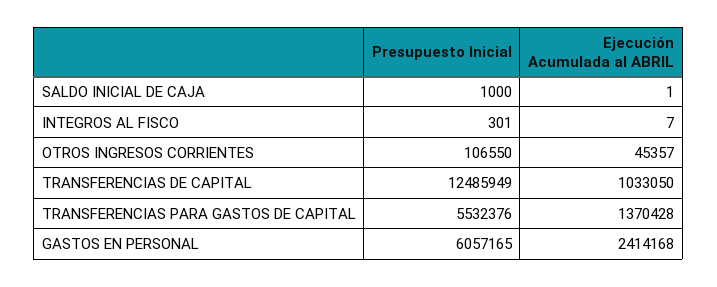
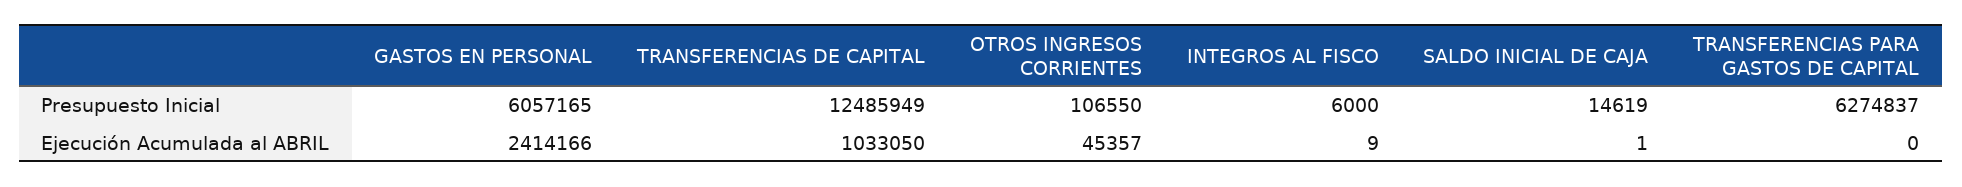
  {
    "Presupuesto Inicial": {
-     "SALDO INICIAL DE CAJA": 1000,
+     "SALDO INICIAL DE CAJA": 14619,
-     "INTEGROS AL FISCO": 301,
+     "INTEGROS AL FISCO": 6000,
      "OTROS INGRESOS CORRIENTES": 106550,
      "TRANSFERENCIAS DE CAPITAL": 12485949,
-     "TRANSFERENCIAS PARA GASTOS DE CAPITAL": 5532376,
+     "TRANSFERENCIAS PARA GASTOS DE CAPITAL": 6274837,
      "GASTOS EN PERSONAL": 6057165
    },
    "Ejecución Acumulada al ABRIL": {
      "SALDO INICIAL DE CAJA": 1,
-     "INTEGROS AL FISCO": 7,
+     "INTEGROS AL FISCO": 9,
      "OTROS INGRESOS CORRIENTES": 45357,
      "TRANSFERENCIAS DE CAPITAL": 1033050,
-     "TRANSFERENCIAS PARA GASTOS DE CAPITAL": 1370428,
+     "TRANSFERENCIAS PARA GASTOS DE CAPITAL": 0,
-     "GASTOS EN PERSONAL": 2414168
+     "GASTOS EN PERSONAL": 2414166
    }
  }

